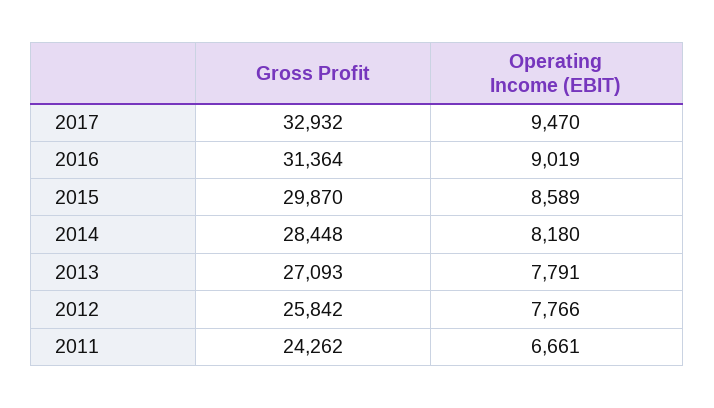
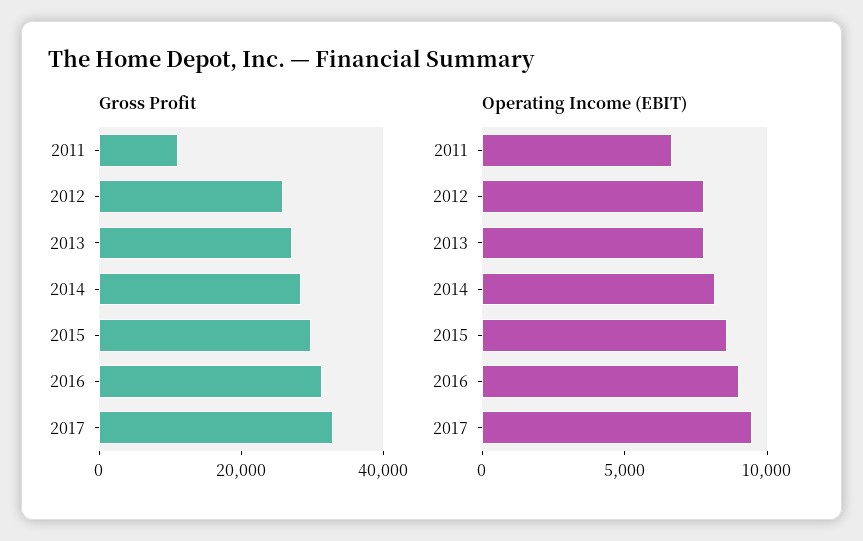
  {
    "Gross Profit": {
      "2017": 32932,
      "2016": 31364,
      "2015": 29870,
      "2014": 28448,
      "2013": 27093,
      "2012": 25842,
-     "2011": 24262
+     "2011": 10000
    },
    "Operating Income (EBIT)": {
      "2017": 9470,
      "2016": 9019,
      "2015": 8589,
      "2014": 8180,
      "2013": 7791,
      "2012": 7766,
      "2011": 6661
    }
  }

